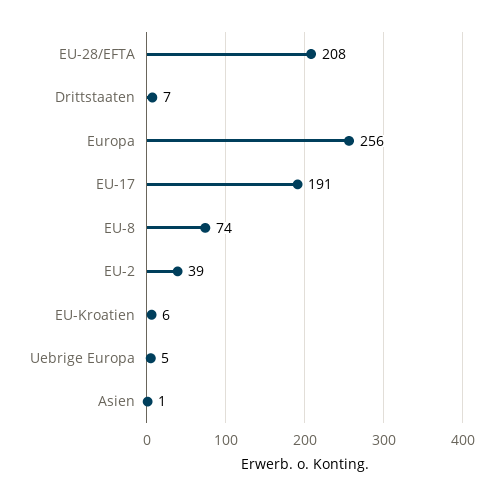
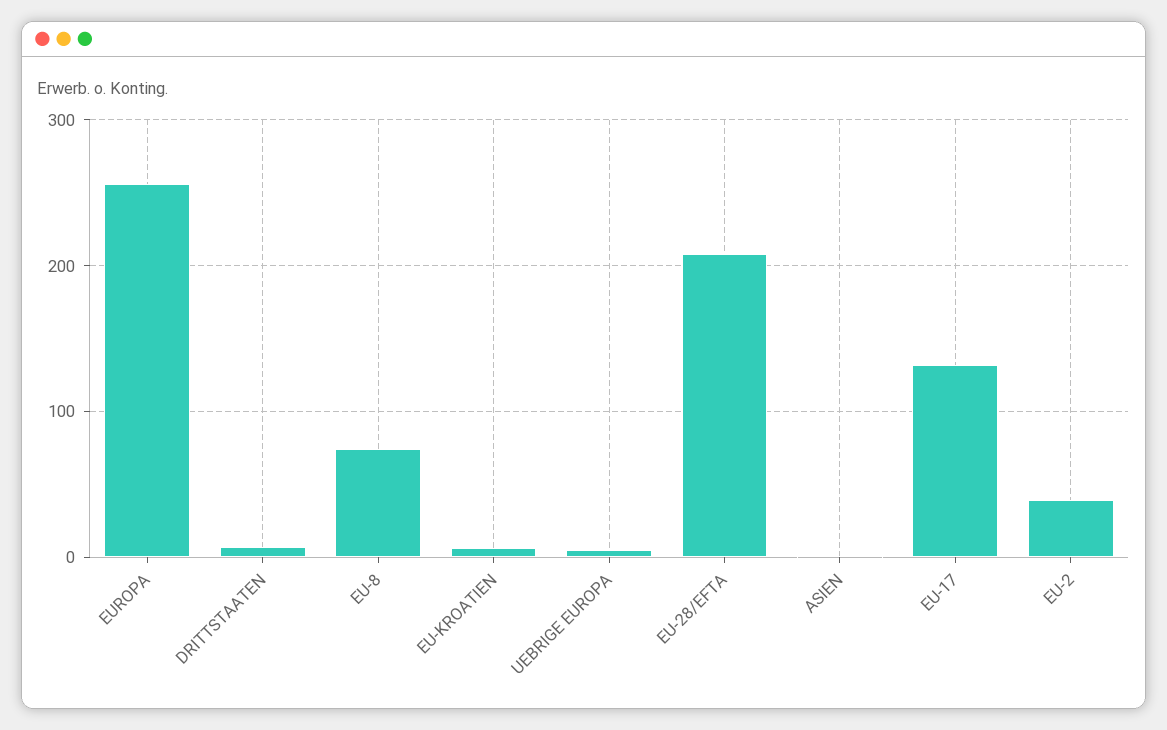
  {
    "EU-28/EFTA": 208,
    "Drittstaaten": 7,
    "Europa": 256,
-   "EU-17": 191,
+   "EU-17": 130,
    "EU-8": 74,
    "EU-2": 39,
    "EU-Kroatien": 6,
    "Uebrige Europa": 5,
    "Asien": 1
  }

